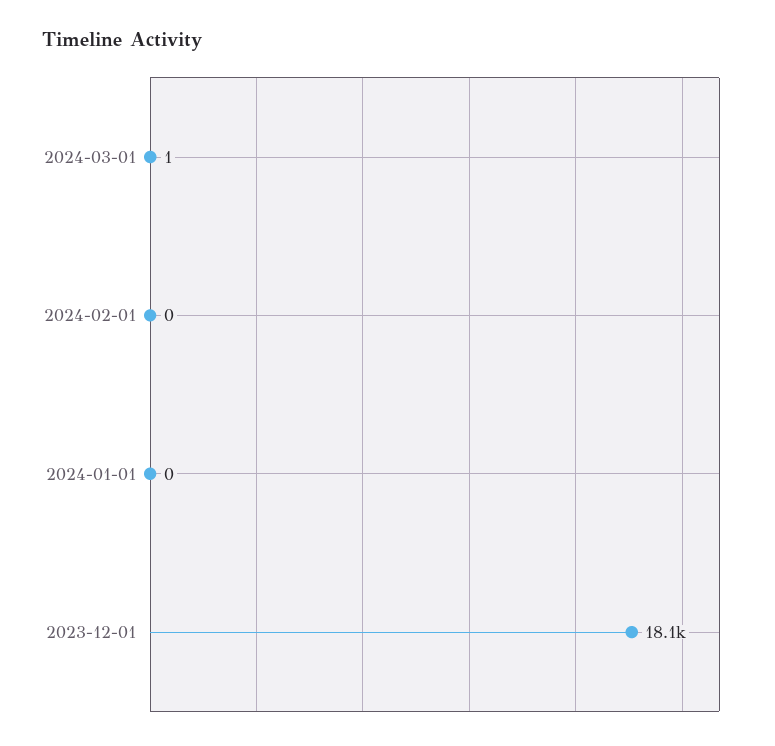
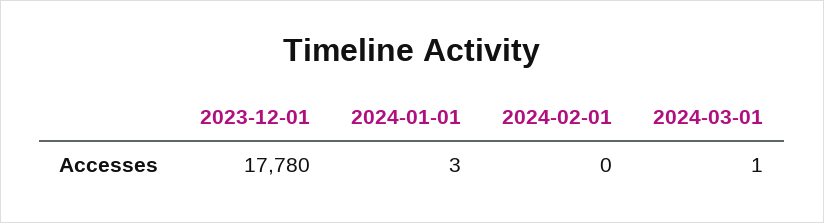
  {
    "2024-03-01": 1,
    "2024-02-01": 0,
-   "2024-01-01": 0,
+   "2024-01-01": 3,
-   "2023-12-01": 18100
+   "2023-12-01": 17780
  }

